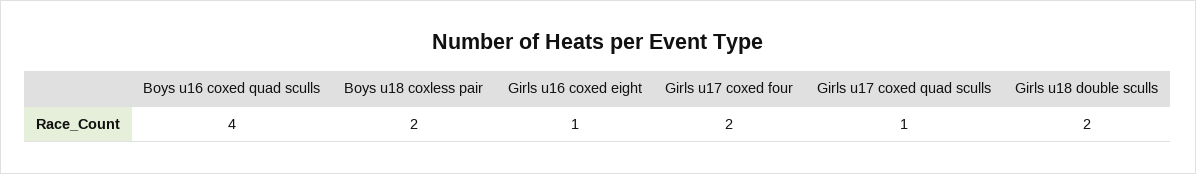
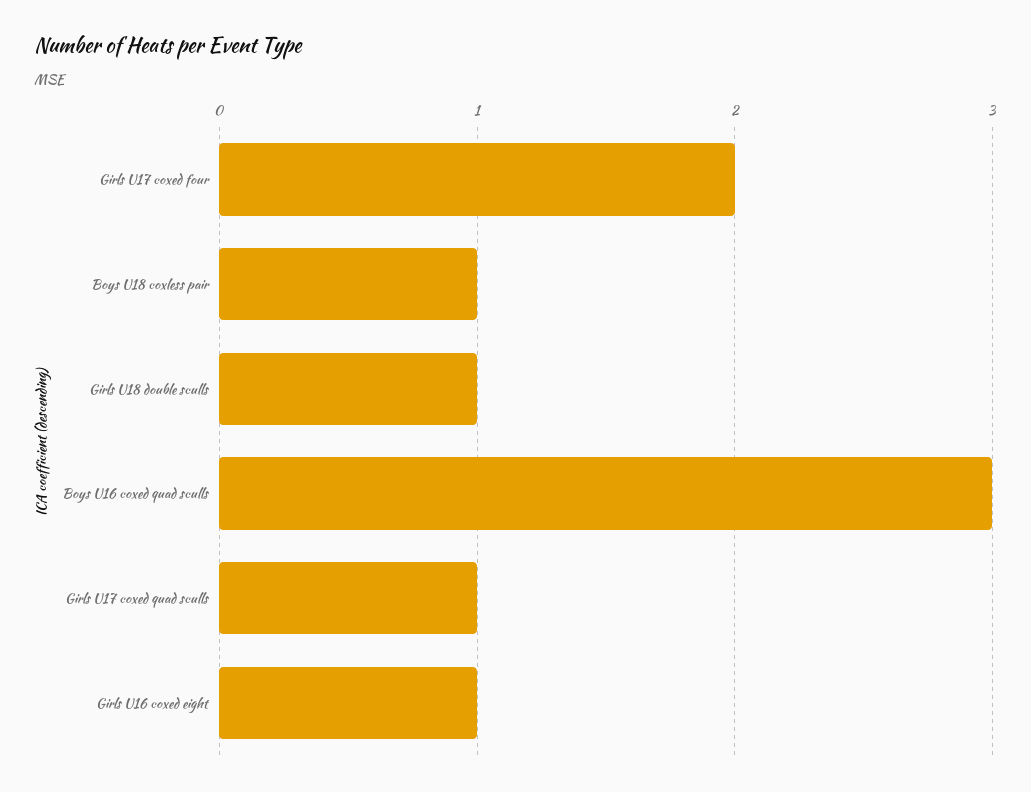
  {
-   "Boys u16 coxed quad sculls": 4,
+   "Boys u16 coxed quad sculls": 3,
-   "Boys u18 coxless pair": 2,
+   "Boys u18 coxless pair": 1,
    "Girls u16 coxed eight": 1,
    "Girls u17 coxed four": 2,
    "Girls u17 coxed quad sculls": 1,
-   "Girls u18 double sculls": 2
+   "Girls u18 double sculls": 1
  }

